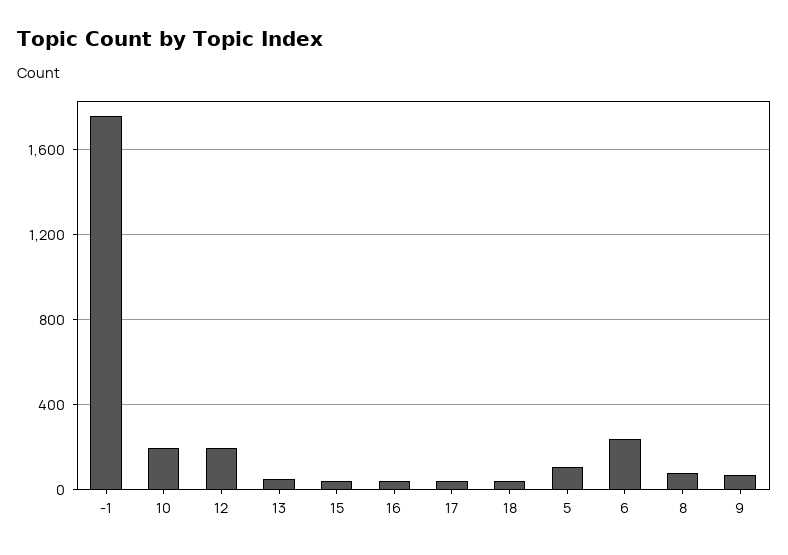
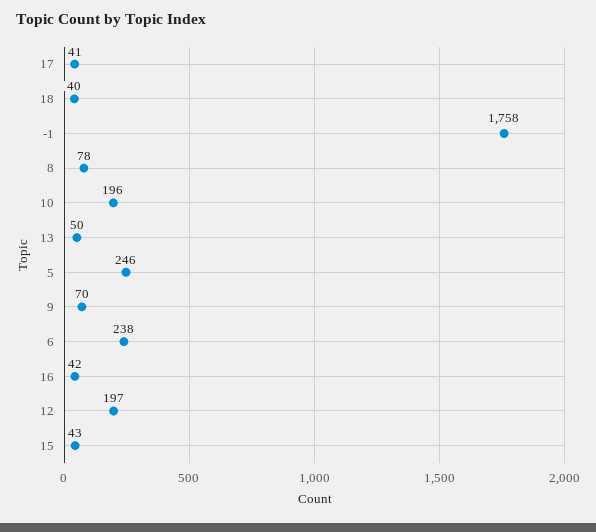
  {
    "-1": 1758,
    "10": 196,
    "12": 197,
    "13": 50,
    "15": 43,
    "16": 42,
    "17": 41,
    "18": 40,
-   "5": 100,
+   "5": 246,
    "6": 238,
    "8": 78,
    "9": 70
  }

